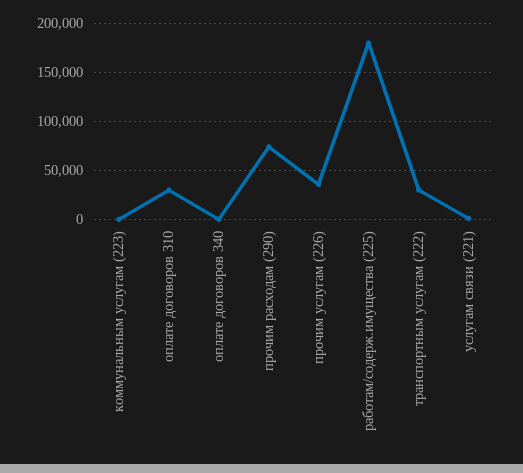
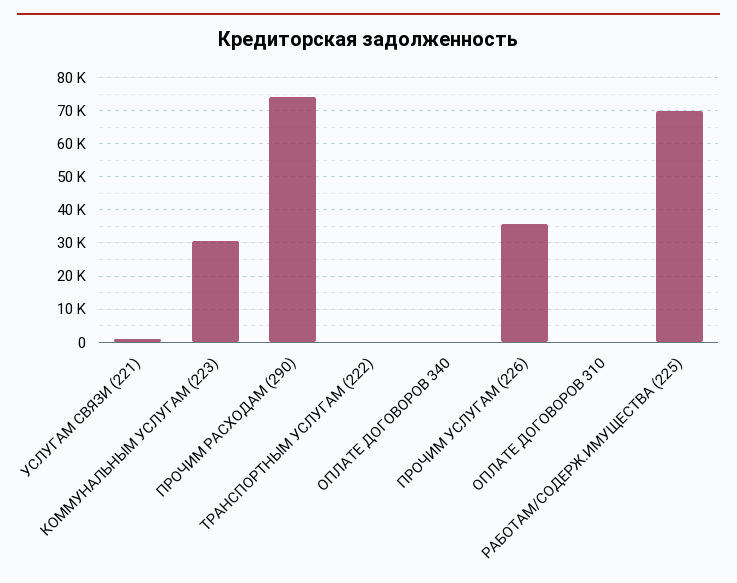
  {
-   "коммунальным услугам (223)": 0,
+   "коммунальным услугам (223)": 30000,
-   "оплате договоров 310": 30000,
+   "оплате договоров 310": 0,
    "оплате договоров 340": 0,
    "прочим расходам (290)": 74000,
    "прочим услугам (226)": 36000,
-   "работам/содерж.имущества (225)": 180000,
+   "работам/содерж.имущества (225)": 70000,
-   "транспортным услугам (222)": 30000,
+   "транспортным услугам (222)": 0,
    "услугам связи (221)": 2000
  }

